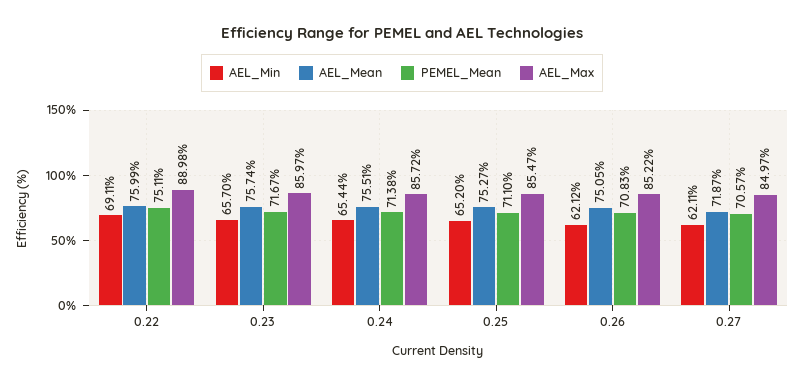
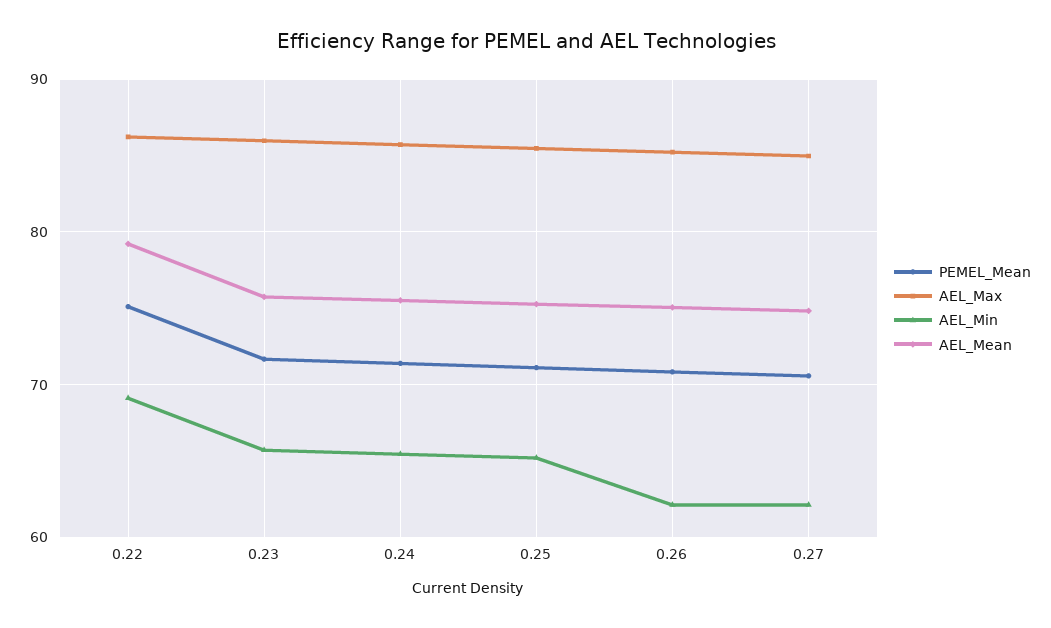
  {
    "AEL_Min": {
      "0.22": 69.11,
      "0.23": 65.7,
      "0.24": 65.44,
      "0.25": 65.2,
      "0.26": 62.12,
      "0.27": 62.11
    },
    "AEL_Mean": {
-     "0.22": 75.99,
+     "0.22": 79,
      "0.23": 75.74,
      "0.24": 75.51,
      "0.25": 75.27,
      "0.26": 75.05,
-     "0.27": 71.87
+     "0.27": 75
    },
    "PEMEL_Mean": {
      "0.22": 75.11,
      "0.23": 71.67,
      "0.24": 71.38,
      "0.25": 71.1,
      "0.26": 70.83,
      "0.27": 70.57
    },
    "AEL_Max": {
-     "0.22": 88.98,
+     "0.22": 86,
      "0.23": 85.97,
      "0.24": 85.72,
      "0.25": 85.47,
      "0.26": 85.22,
      "0.27": 84.97
    }
  }

